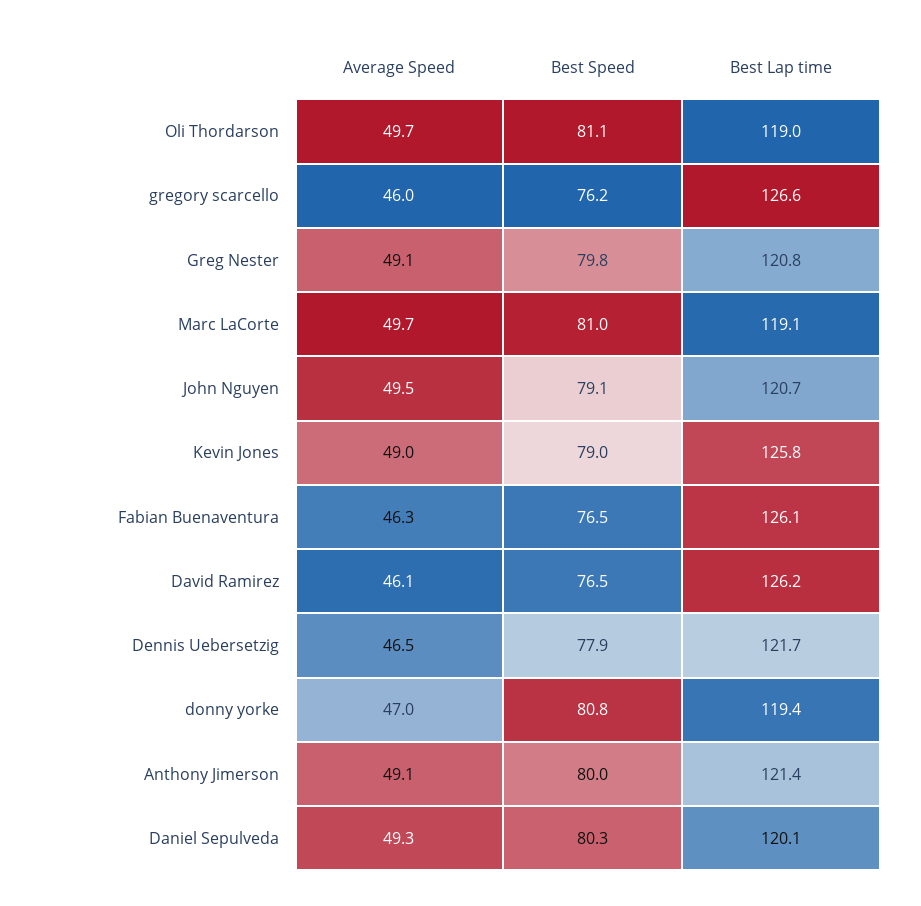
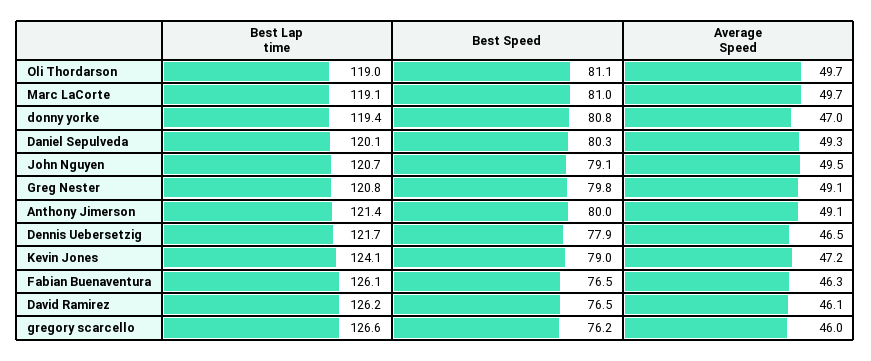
  {
    "Average Speed": {
      "Oli Thordarson": 49.7,
      "gregory scarcello": 46,
      "Greg Nester": 49.1,
      "Marc LaCorte": 49.7,
      "John Nguyen": 49.5,
-     "Kevin Jones": 49,
+     "Kevin Jones": 47.2,
      "Fabian Buenaventura": 46.3,
      "David Ramirez": 46.1,
      "Dennis Uebersetzig": 46.5,
      "donny yorke": 47,
      "Anthony Jimerson": 49.1,
      "Daniel Sepulveda": 49.3
    },
    "Best Speed": {
      "Oli Thordarson": 81.1,
      "gregory scarcello": 76.2,
      "Greg Nester": 79.8,
      "Marc LaCorte": 81,
      "John Nguyen": 79.1,
      "Kevin Jones": 79,
      "Fabian Buenaventura": 76.5,
      "David Ramirez": 76.5,
      "Dennis Uebersetzig": 77.9,
      "donny yorke": 80.8,
      "Anthony Jimerson": 80,
      "Daniel Sepulveda": 80.3
    },
    "Best Lap time": {
      "Oli Thordarson": 119,
      "gregory scarcello": 126.6,
      "Greg Nester": 120.8,
      "Marc LaCorte": 119.1,
      "John Nguyen": 120.7,
-     "Kevin Jones": 125.8,
+     "Kevin Jones": 124.1,
      "Fabian Buenaventura": 126.1,
      "David Ramirez": 126.2,
      "Dennis Uebersetzig": 121.7,
      "donny yorke": 119.4,
      "Anthony Jimerson": 121.4,
      "Daniel Sepulveda": 120.1
    }
  }

